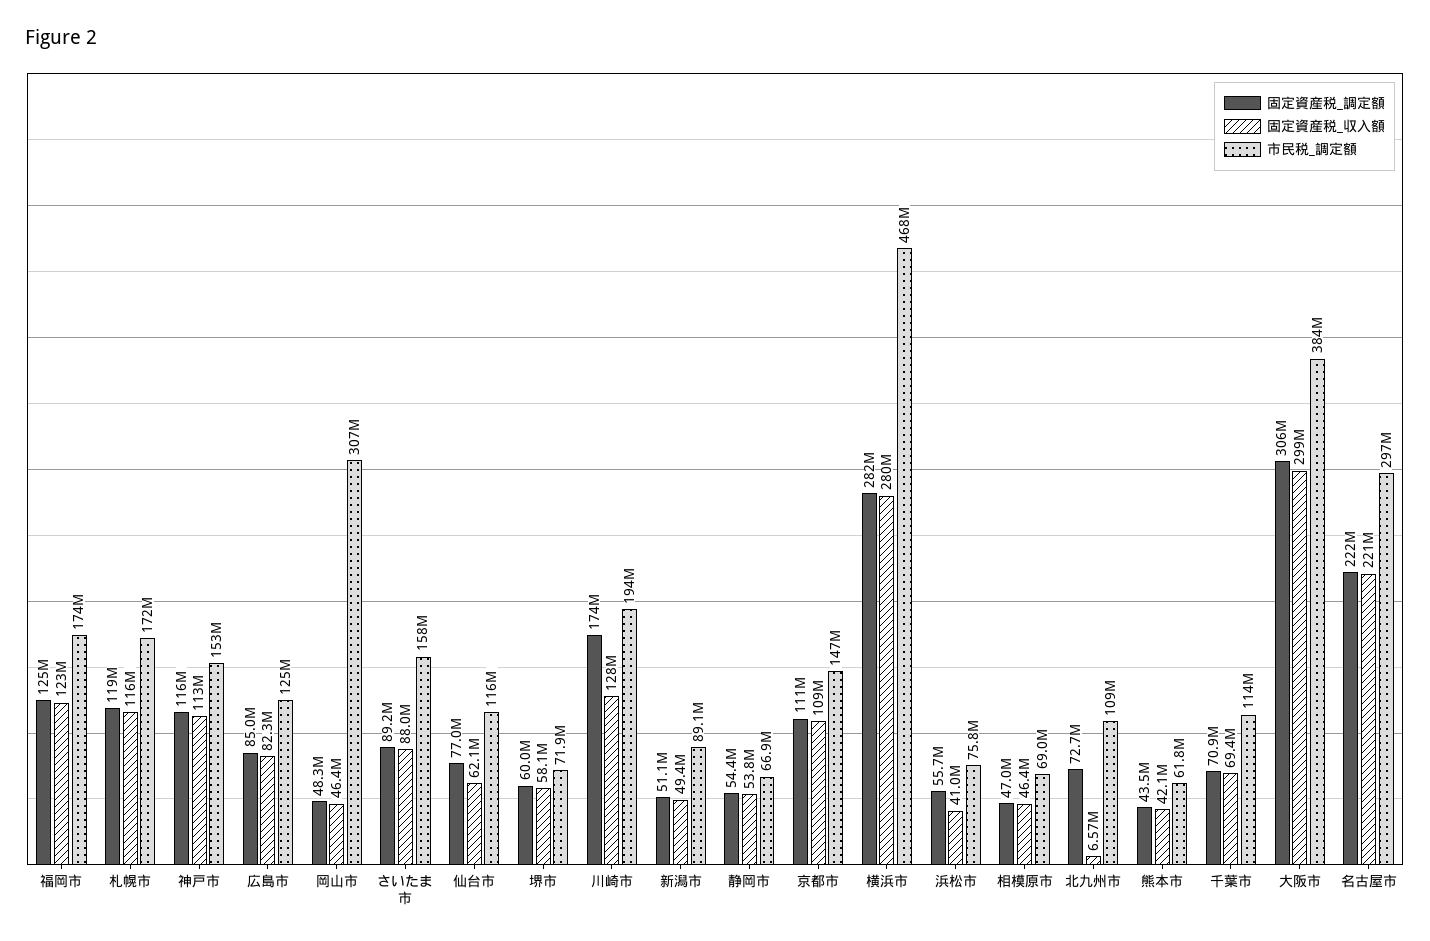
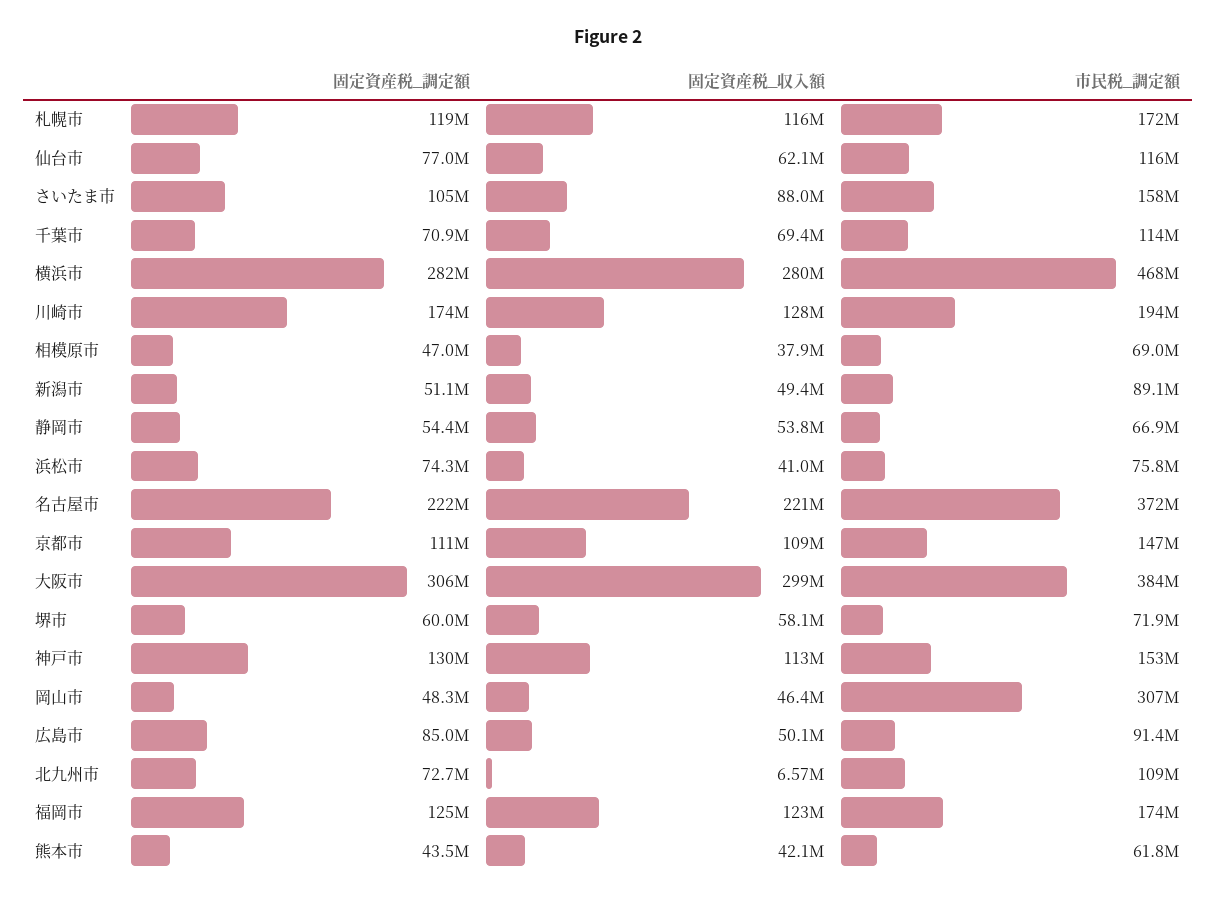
  {
    "固定資産税_調定額": {
      "福岡市": 125000000,
      "札幌市": 119000000,
-     "神戸市": 116000000,
+     "神戸市": 130000000,
      "広島市": 85000000,
      "岡山市": 48300000,
-     "さいたま市": 89200000,
+     "さいたま市": 105000000,
      "仙台市": 77000000,
      "堺市": 60000000,
      "川崎市": 174000000,
      "新潟市": 51100000,
      "静岡市": 54400000,
      "京都市": 111000000,
      "横浜市": 282000000,
-     "浜松市": 55700000,
+     "浜松市": 74300000,
      "相模原市": 47000000,
      "北九州市": 72700000,
      "熊本市": 43500000,
      "千葉市": 70900000,
      "大阪市": 306000000,
      "名古屋市": 222000000
    },
    "固定資産税_収入額": {
      "福岡市": 123000000,
      "札幌市": 116000000,
      "神戸市": 113000000,
-     "広島市": 82300000,
+     "広島市": 50100000,
      "岡山市": 46400000,
      "さいたま市": 88000000,
      "仙台市": 62100000,
      "堺市": 58100000,
      "川崎市": 128000000,
      "新潟市": 49400000,
      "静岡市": 53800000,
      "京都市": 109000000,
      "横浜市": 280000000,
      "浜松市": 41000000,
-     "相模原市": 46400000,
+     "相模原市": 37900000,
      "北九州市": 6570000,
      "熊本市": 42100000,
      "千葉市": 69400000,
      "大阪市": 299000000,
      "名古屋市": 221000000
    },
    "市民税_調定額": {
      "福岡市": 174000000,
      "札幌市": 172000000,
      "神戸市": 153000000,
-     "広島市": 125000000,
+     "広島市": 91400000,
      "岡山市": 307000000,
      "さいたま市": 158000000,
      "仙台市": 116000000,
      "堺市": 71900000,
      "川崎市": 194000000,
      "新潟市": 89100000,
      "静岡市": 66900000,
      "京都市": 147000000,
      "横浜市": 468000000,
      "浜松市": 75800000,
      "相模原市": 69000000,
      "北九州市": 109000000,
      "熊本市": 61800000,
      "千葉市": 114000000,
      "大阪市": 384000000,
-     "名古屋市": 297000000
+     "名古屋市": 372000000
    }
  }

